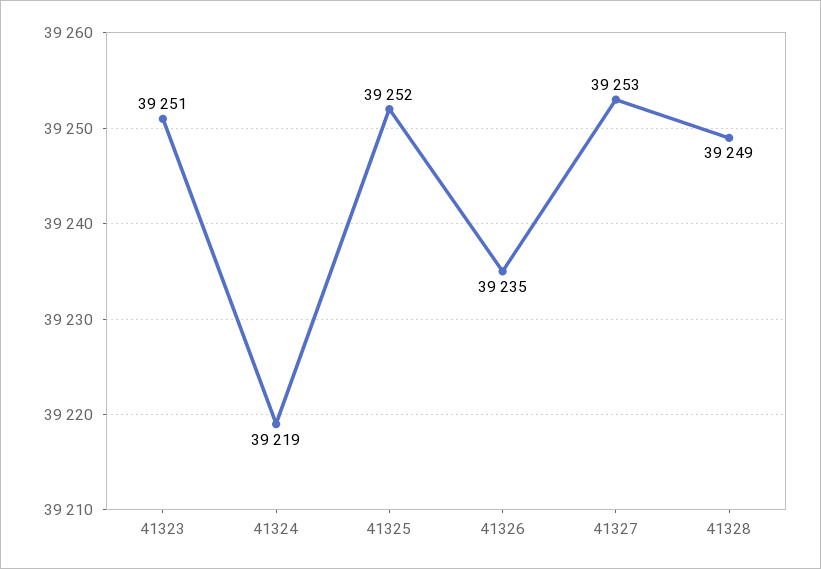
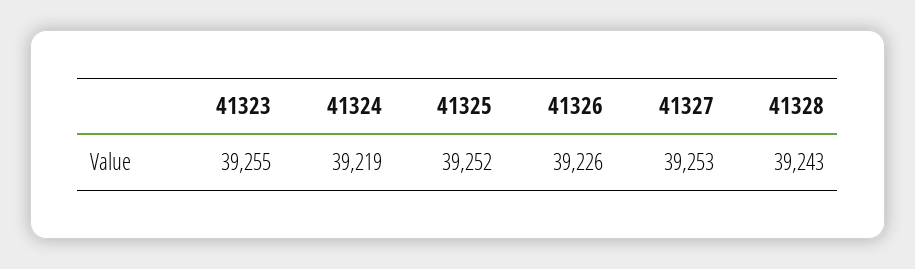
  {
-   "41323": 39251,
+   "41323": 39255,
    "41324": 39219,
    "41325": 39252,
-   "41326": 39235,
+   "41326": 39226,
    "41327": 39253,
-   "41328": 39249
+   "41328": 39243
  }

